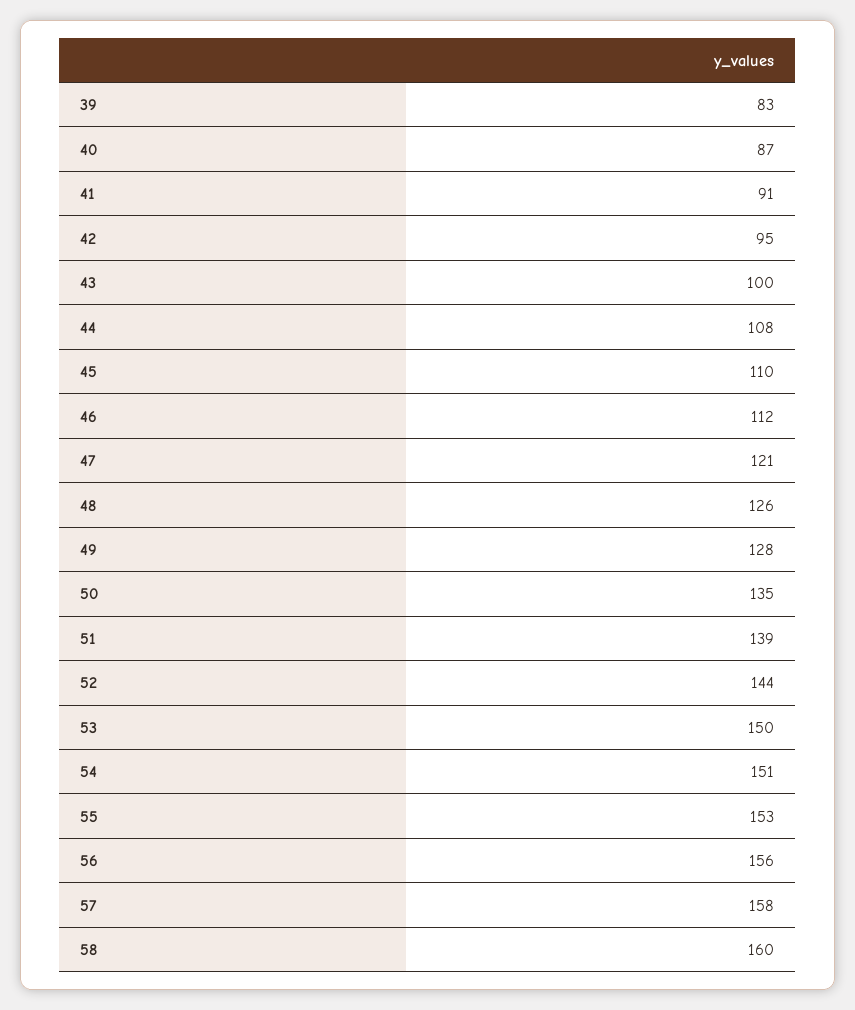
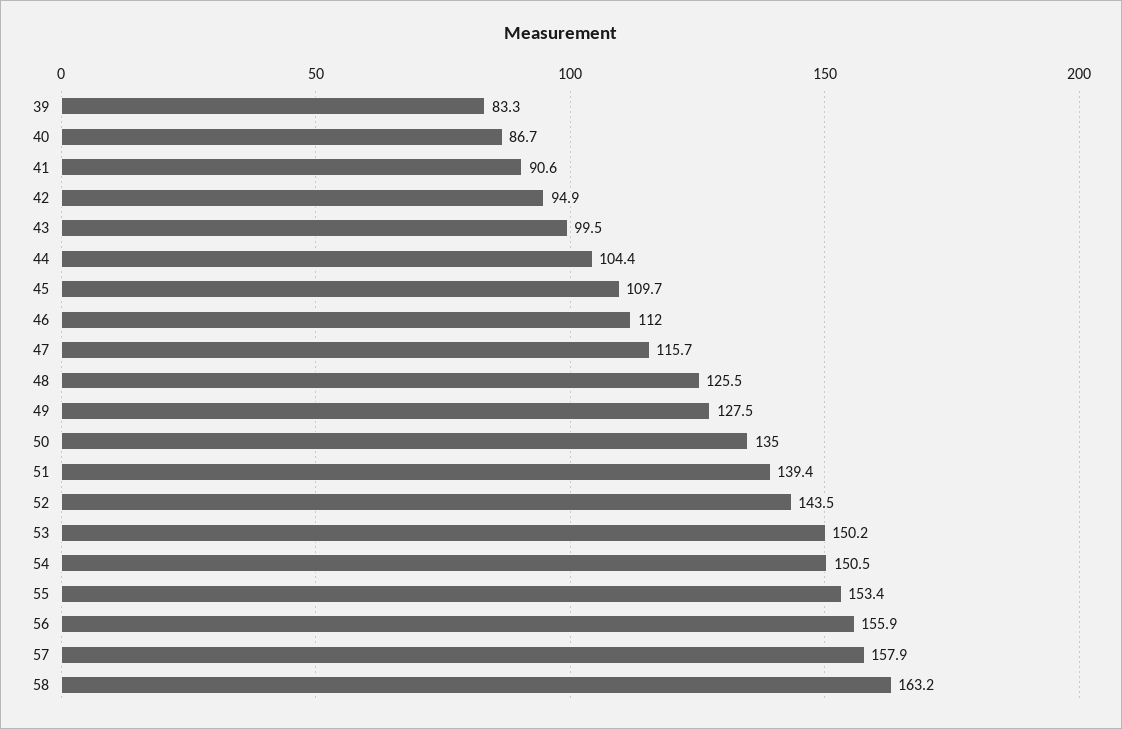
  {
    "39": 83.3,
    "40": 86.7,
    "41": 90.6,
    "42": 94.9,
    "43": 99.5,
-   "44": 108,
+   "44": 104.4,
    "45": 109.7,
    "46": 112,
-   "47": 121,
+   "47": 115.7,
    "48": 125.5,
    "49": 127.5,
    "50": 135,
    "51": 139.4,
    "52": 143.5,
    "53": 150.2,
    "54": 150.5,
    "55": 153.4,
    "56": 155.9,
    "57": 157.9,
-   "58": 160
+   "58": 163.2
  }

